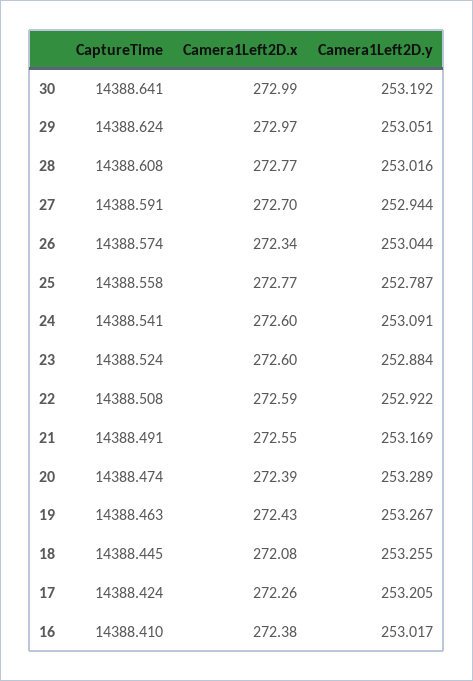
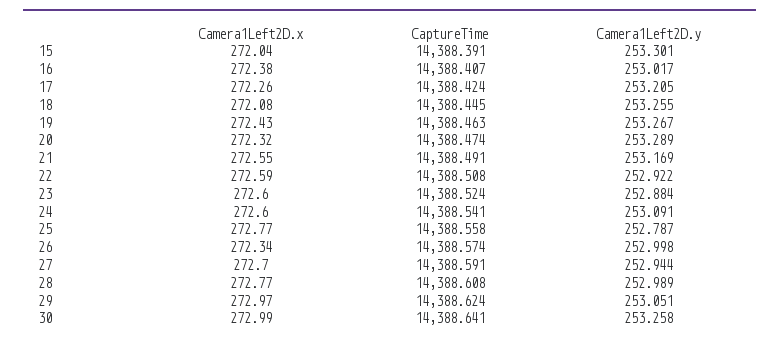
  {
    "CaptureTime": {
      "30": 14388.641,
      "29": 14388.624,
      "28": 14388.608,
      "27": 14388.591,
      "26": 14388.574,
      "25": 14388.558,
      "24": 14388.541,
      "23": 14388.524,
      "22": 14388.508,
      "21": 14388.491,
      "20": 14388.474,
      "19": 14388.463,
      "18": 14388.445,
      "17": 14388.424,
-     "16": 14388.41
+     "16": 14388.407,
+     "15": 14388.391
    },
    "Camera1Left2D.x": {
      "30": 272.99,
      "29": 272.97,
      "28": 272.77,
      "27": 272.7,
      "26": 272.34,
      "25": 272.77,
      "24": 272.6,
      "23": 272.6,
      "22": 272.59,
      "21": 272.55,
-     "20": 272.39,
+     "20": 272.32,
      "19": 272.43,
      "18": 272.08,
      "17": 272.26,
-     "16": 272.38
+     "16": 272.38,
+     "15": 272.04
    },
    "Camera1Left2D.y": {
-     "30": 253.192,
+     "30": 253.258,
      "29": 253.051,
-     "28": 253.016,
+     "28": 252.989,
      "27": 252.944,
-     "26": 253.044,
+     "26": 252.998,
      "25": 252.787,
      "24": 253.091,
      "23": 252.884,
      "22": 252.922,
      "21": 253.169,
      "20": 253.289,
      "19": 253.267,
      "18": 253.255,
      "17": 253.205,
-     "16": 253.017
+     "16": 253.017,
+     "15": 253.301
    }
  }

